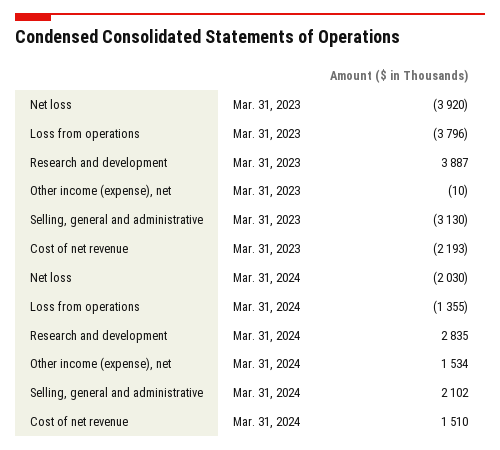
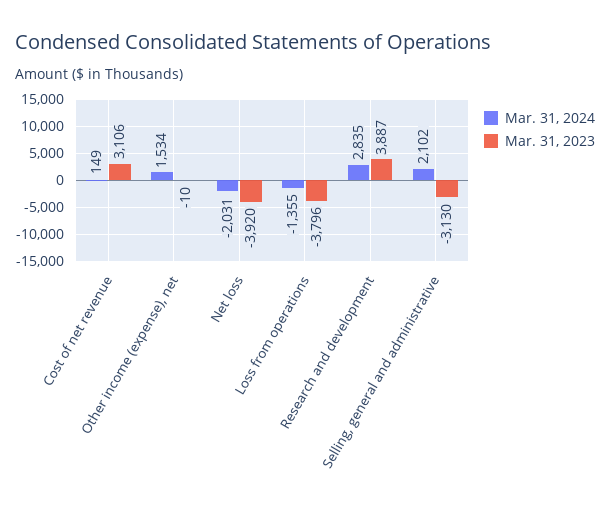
  {
    "Mar. 31, 2023": {
      "Net loss": -3920,
      "Loss from operations": -3796,
      "Research and development": 3887,
      "Other income (expense), net": -10,
      "Selling, general and administrative": -3130,
-     "Cost of net revenue": -2193
+     "Cost of net revenue": 3106
    },
    "Mar. 31, 2024": {
-     "Net loss": -2030,
+     "Net loss": -2031,
      "Loss from operations": -1355,
      "Research and development": 2835,
      "Other income (expense), net": 1534,
      "Selling, general and administrative": 2102,
-     "Cost of net revenue": 1510
+     "Cost of net revenue": 149
    }
  }

